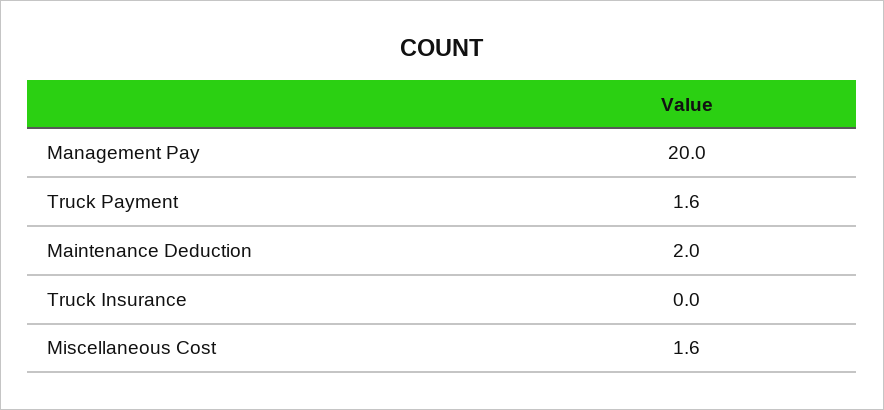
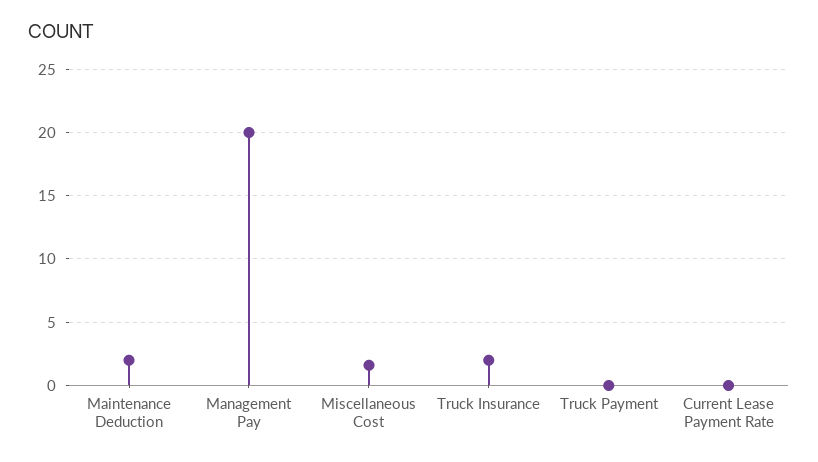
  {
    "Management Pay": 20,
-   "Truck Payment": 1.6,
+   "Truck Payment": 0,
    "Maintenance Deduction": 2,
-   "Truck Insurance": 0,
+   "Truck Insurance": 2,
-   "Miscellaneous Cost": 1.6
+   "Miscellaneous Cost": 1.6,
+   "Current Lease Payment Rate": 0
  }

